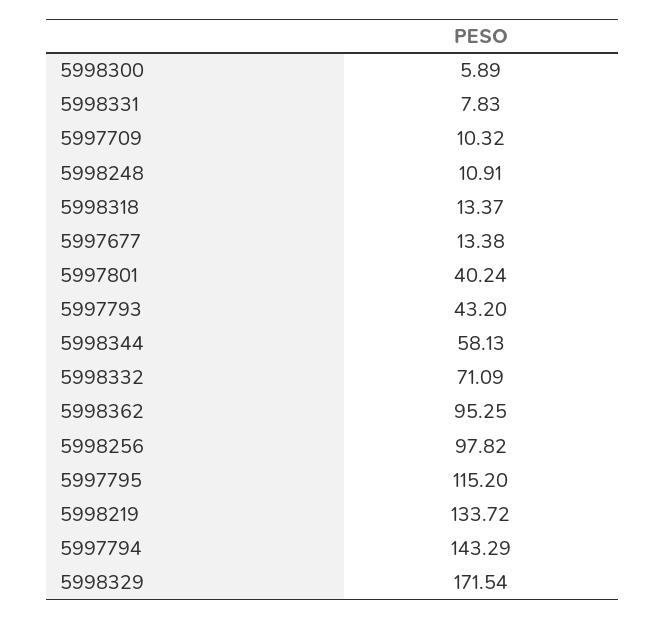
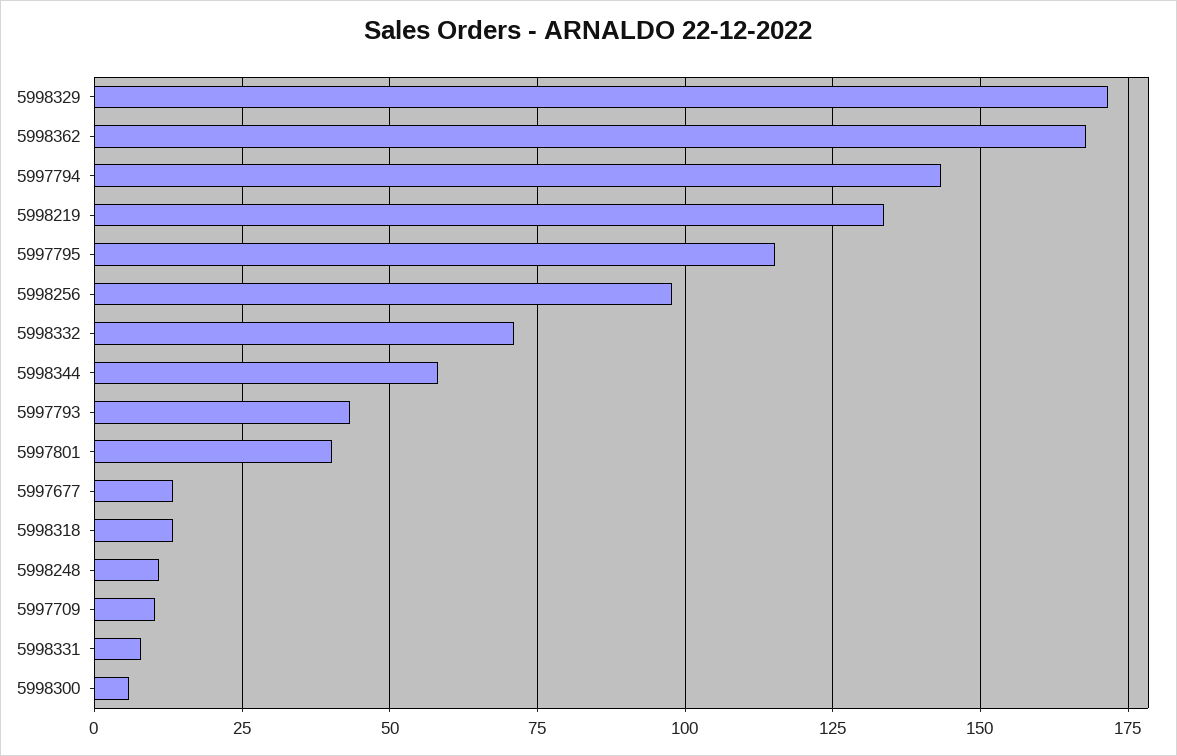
  {
    "5998300": 5.89,
    "5998331": 7.83,
    "5997709": 10.32,
    "5998248": 10.91,
    "5998318": 13.37,
    "5997677": 13.38,
    "5997801": 40.24,
    "5997793": 43.2,
    "5998344": 58.13,
    "5998332": 71.09,
-   "5998362": 95.25,
+   "5998362": 167.5,
    "5998256": 97.82,
    "5997795": 115.2,
    "5998219": 133.72,
    "5997794": 143.29,
    "5998329": 171.54
  }

